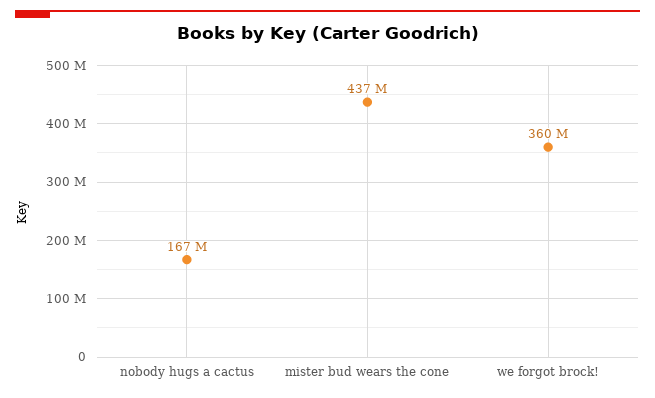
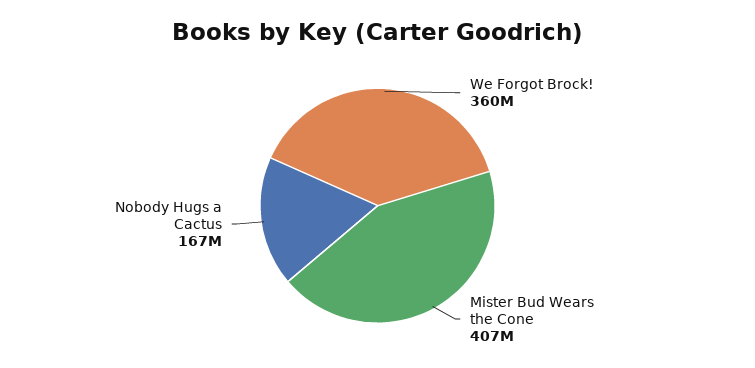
  {
    "nobody hugs a cactus": 167000000,
-   "mister bud wears the cone": 437000000,
+   "mister bud wears the cone": 407000000,
    "we forgot brock!": 360000000
  }

